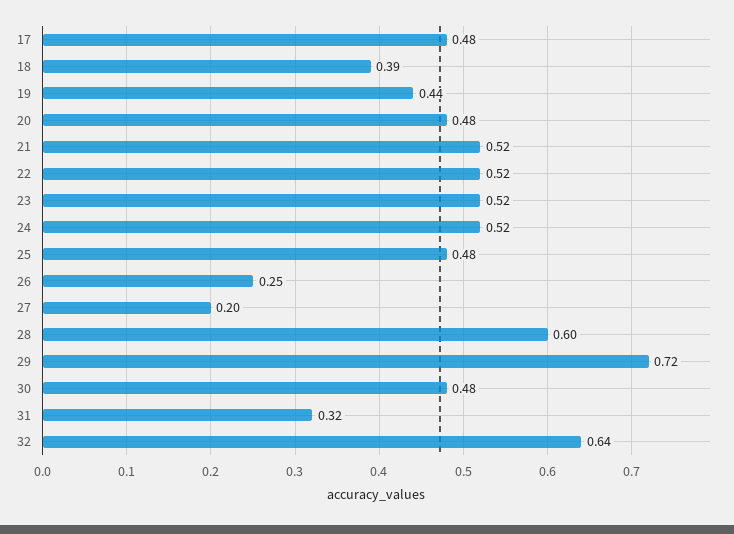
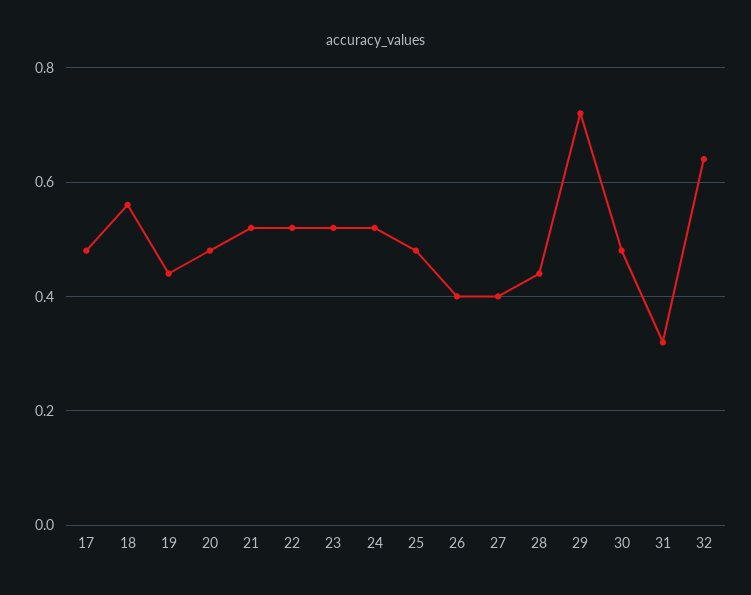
  {
    "17": 0.48,
-   "18": 0.39,
+   "18": 0.55,
    "19": 0.44,
    "20": 0.48,
    "21": 0.52,
    "22": 0.52,
    "23": 0.52,
    "24": 0.52,
    "25": 0.48,
-   "26": 0.25,
+   "26": 0.4,
-   "27": 0.2,
+   "27": 0.4,
-   "28": 0.6,
+   "28": 0.45,
    "29": 0.72,
    "30": 0.48,
    "31": 0.32,
    "32": 0.64
  }

